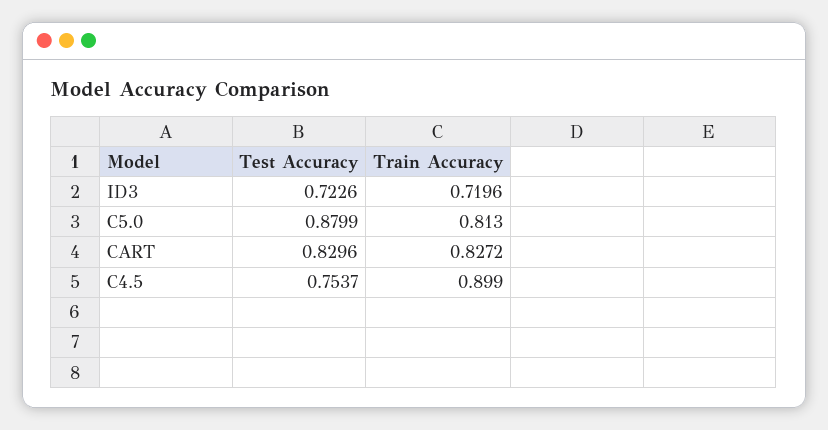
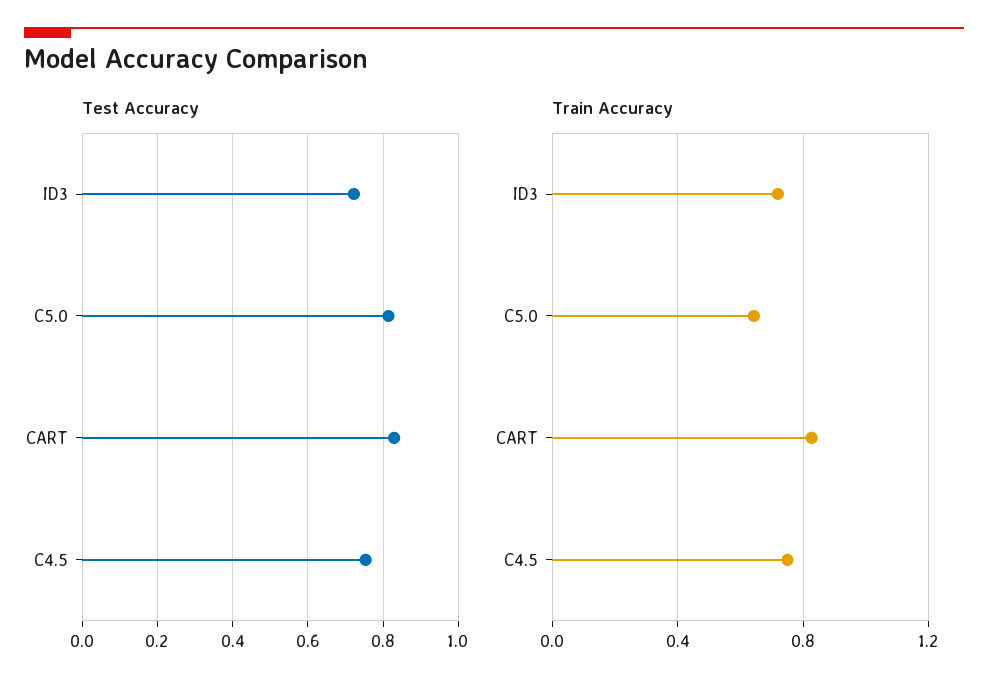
  {
    "Test Accuracy": {
      "ID3": 0.7226,
-     "C5.0": 0.8799,
+     "C5.0": 0.82,
      "CART": 0.8296,
      "C4.5": 0.7537
    },
    "Train Accuracy": {
      "ID3": 0.7196,
-     "C5.0": 0.813,
+     "C5.0": 0.65,
      "CART": 0.8272,
-     "C4.5": 0.899
+     "C4.5": 0.75
    }
  }

